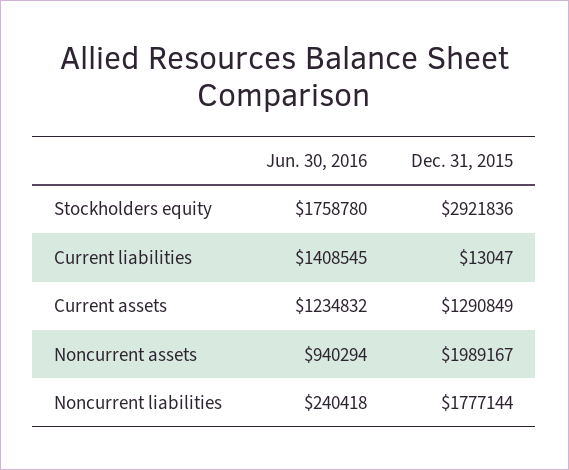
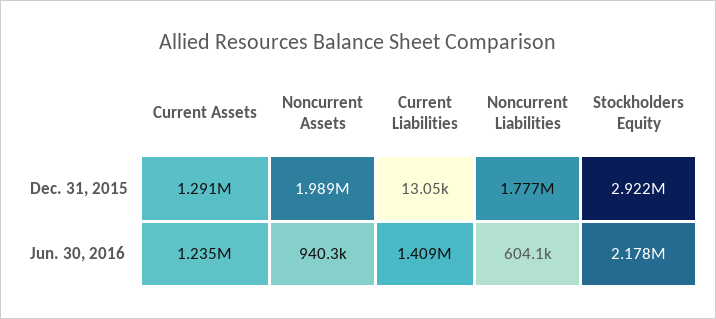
  {
    "Jun. 30, 2016": {
-     "Stockholders equity": 1758780,
+     "Stockholders equity": 2178000,
      "Current liabilities": 1408545,
      "Current assets": 1234832,
      "Noncurrent assets": 940294,
-     "Noncurrent liabilities": 240418
+     "Noncurrent liabilities": 604100
    },
    "Dec. 31, 2015": {
      "Stockholders equity": 2921836,
      "Current liabilities": 13047,
      "Current assets": 1290849,
      "Noncurrent assets": 1989167,
      "Noncurrent liabilities": 1777144
    }
  }

